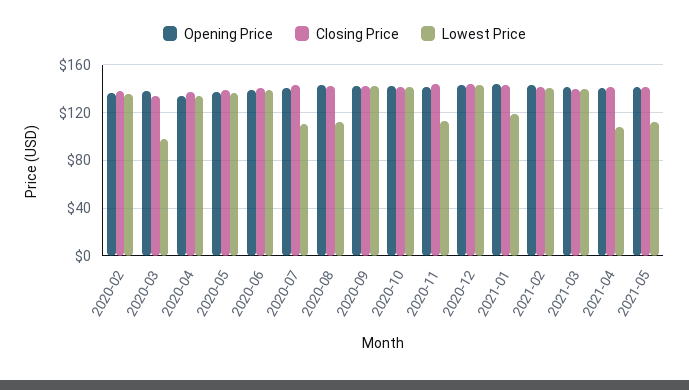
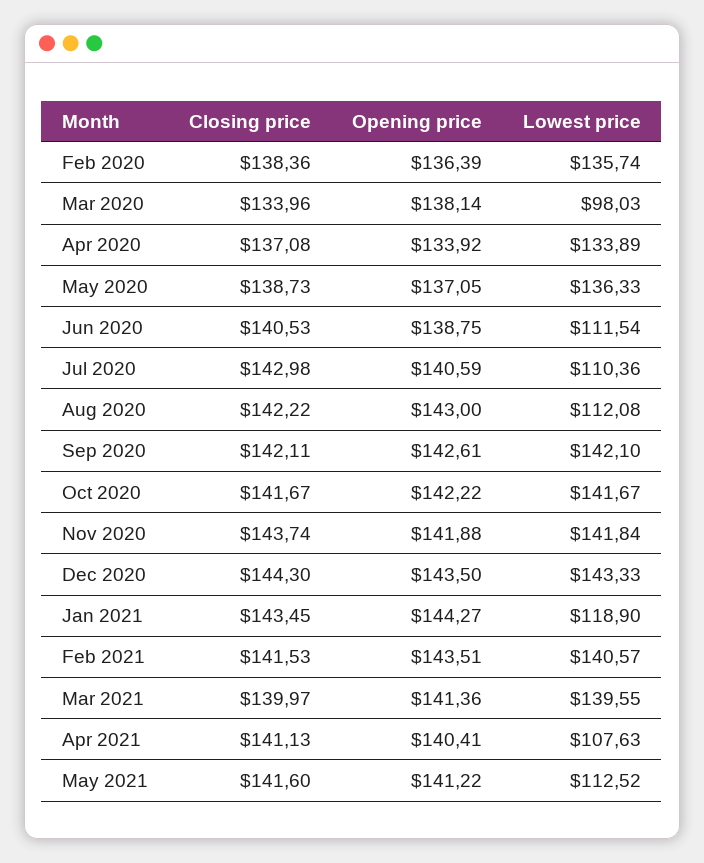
  {
    "Opening Price": {
      "2020-02": 136.39,
      "2020-03": 138.14,
      "2020-04": 133.92,
      "2020-05": 137.05,
      "2020-06": 138.75,
      "2020-07": 140.59,
      "2020-08": 143,
      "2020-09": 142.61,
      "2020-10": 142.22,
      "2020-11": 141.88,
      "2020-12": 143.5,
      "2021-01": 144.27,
      "2021-02": 143.51,
      "2021-03": 141.36,
      "2021-04": 140.41,
      "2021-05": 141.22
    },
    "Closing Price": {
      "2020-02": 138.36,
      "2020-03": 133.96,
      "2020-04": 137.08,
      "2020-05": 138.73,
      "2020-06": 140.53,
      "2020-07": 142.98,
      "2020-08": 142.22,
      "2020-09": 142.11,
      "2020-10": 141.67,
      "2020-11": 143.74,
      "2020-12": 144.3,
      "2021-01": 143.45,
      "2021-02": 141.53,
      "2021-03": 139.97,
      "2021-04": 141.13,
      "2021-05": 141.6
    },
    "Lowest Price": {
      "2020-02": 135.74,
      "2020-03": 98.03,
      "2020-04": 133.89,
      "2020-05": 136.33,
-     "2020-06": 140,
+     "2020-06": 111.54,
      "2020-07": 110.36,
      "2020-08": 112.08,
      "2020-09": 142.1,
      "2020-10": 141.67,
-     "2020-11": 110,
+     "2020-11": 141.84,
      "2020-12": 143.33,
      "2021-01": 118.9,
      "2021-02": 140.57,
      "2021-03": 139.55,
      "2021-04": 107.63,
      "2021-05": 112.52
    }
  }

